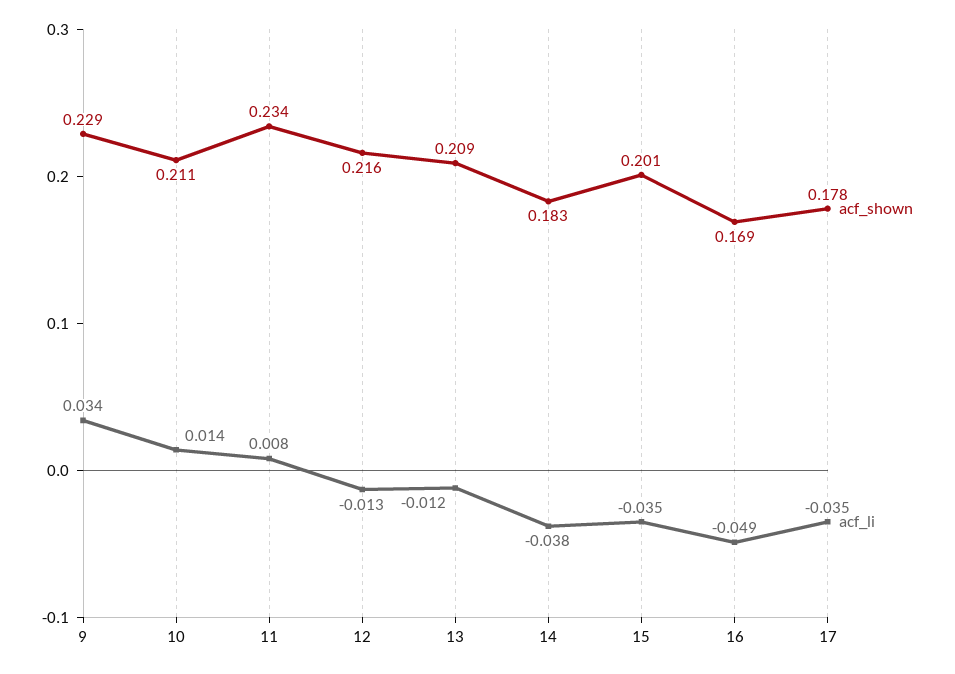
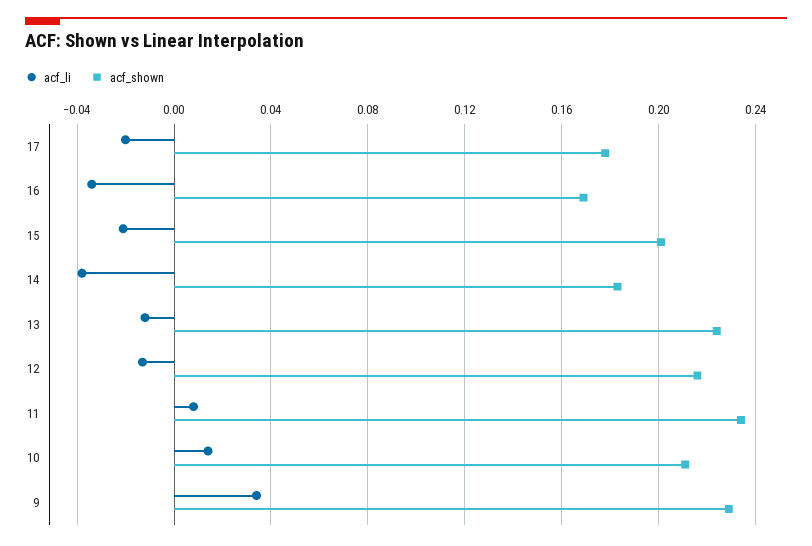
  {
    "acf_shown": {
      "9": 0.229,
      "10": 0.211,
      "11": 0.234,
      "12": 0.216,
-     "13": 0.209,
+     "13": 0.225,
      "14": 0.183,
      "15": 0.201,
      "16": 0.169,
      "17": 0.178
    },
    "acf_li": {
      "9": 0.034,
      "10": 0.014,
      "11": 0.008,
      "12": -0.013,
      "13": -0.012,
      "14": -0.038,
-     "15": -0.035,
+     "15": -0.02,
-     "16": -0.049,
+     "16": -0.035,
-     "17": -0.035
+     "17": -0.02
    }
  }

